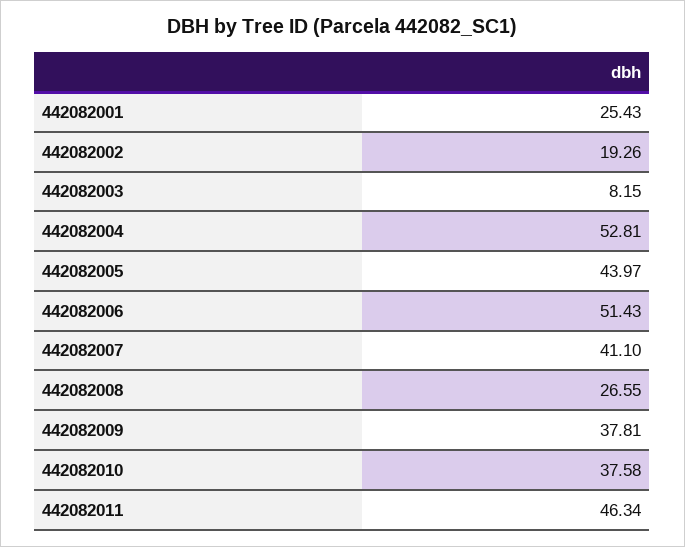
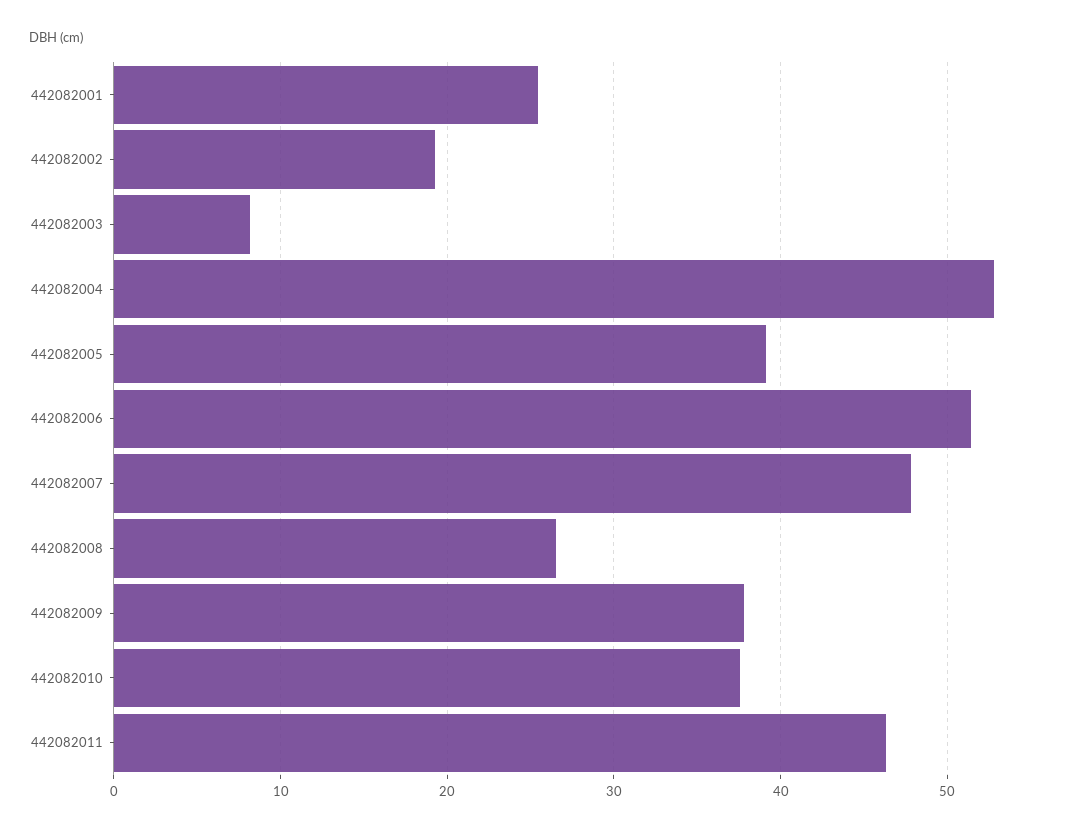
  {
    "442082001": 25.43,
    "442082002": 19.26,
    "442082003": 8.15,
    "442082004": 52.81,
-   "442082005": 43.97,
+   "442082005": 39,
    "442082006": 51.43,
-   "442082007": 41.1,
+   "442082007": 48,
    "442082008": 26.55,
    "442082009": 37.81,
    "442082010": 37.58,
    "442082011": 46.34
  }

